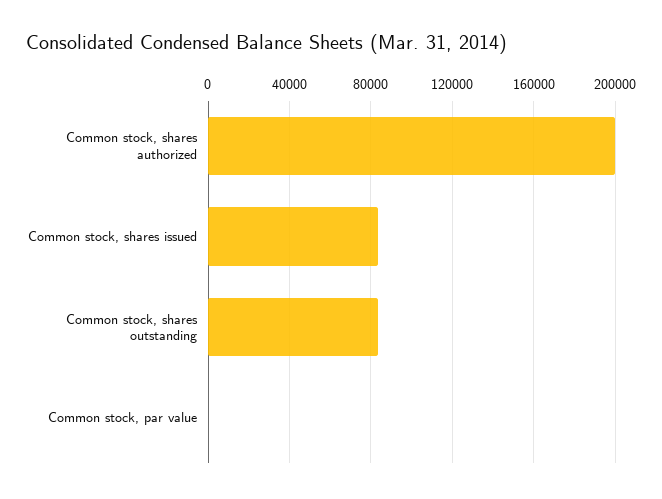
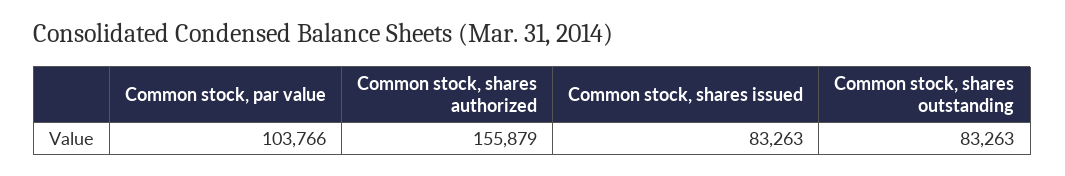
  {
-   "Common stock, shares authorized": 200000,
+   "Common stock, shares authorized": 155879,
    "Common stock, shares issued": 83263,
    "Common stock, shares outstanding": 83263,
-   "Common stock, par value": 0
+   "Common stock, par value": 103766
  }

